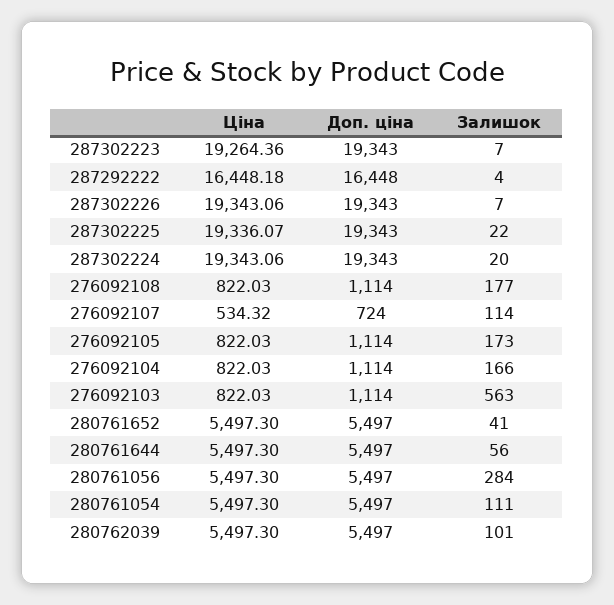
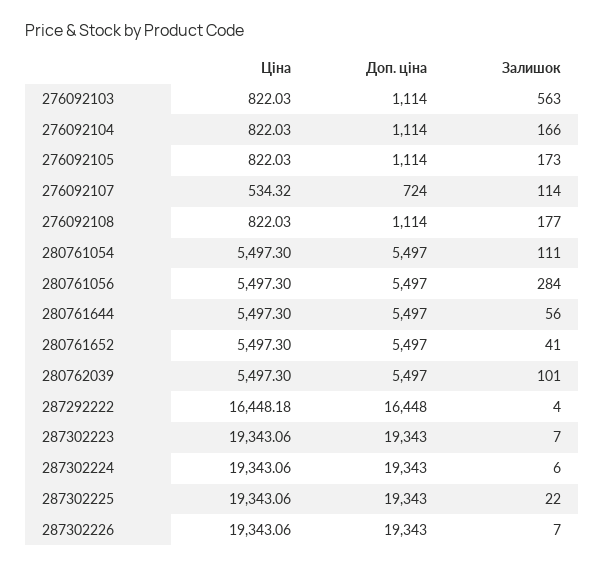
  {
    "Ціна": {
-     "287302223": 19264.36,
+     "287302223": 19343.06,
      "287292222": 16448.18,
      "287302226": 19343.06,
-     "287302225": 19336.07,
+     "287302225": 19343.06,
      "287302224": 19343.06,
      "276092108": 822.03,
      "276092107": 534.32,
      "276092105": 822.03,
      "276092104": 822.03,
      "276092103": 822.03,
      "280761652": 5497.3,
      "280761644": 5497.3,
      "280761056": 5497.3,
      "280761054": 5497.3,
      "280762039": 5497.3
    },
    "Доп. ціна": {
      "287302223": 19343,
      "287292222": 16448,
      "287302226": 19343,
      "287302225": 19343,
      "287302224": 19343,
      "276092108": 1114,
      "276092107": 724,
      "276092105": 1114,
      "276092104": 1114,
      "276092103": 1114,
      "280761652": 5497,
      "280761644": 5497,
      "280761056": 5497,
      "280761054": 5497,
      "280762039": 5497
    },
    "Залишок": {
      "287302223": 7,
      "287292222": 4,
      "287302226": 7,
      "287302225": 22,
-     "287302224": 20,
+     "287302224": 6,
      "276092108": 177,
      "276092107": 114,
      "276092105": 173,
      "276092104": 166,
      "276092103": 563,
      "280761652": 41,
      "280761644": 56,
      "280761056": 284,
      "280761054": 111,
      "280762039": 101
    }
  }

